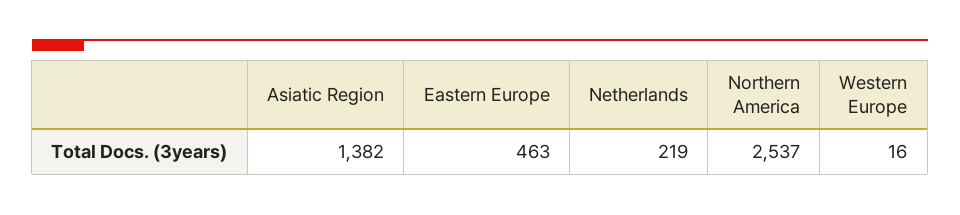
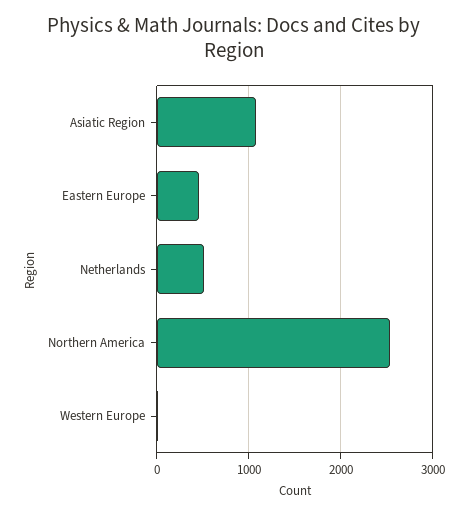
  {
-   "Asiatic Region": 1382,
+   "Asiatic Region": 1100,
    "Eastern Europe": 463,
-   "Netherlands": 219,
+   "Netherlands": 500,
    "Northern America": 2537,
    "Western Europe": 16
  }

